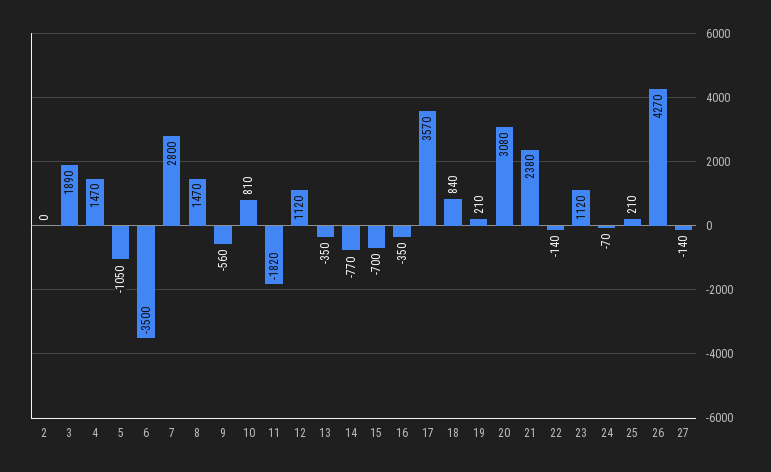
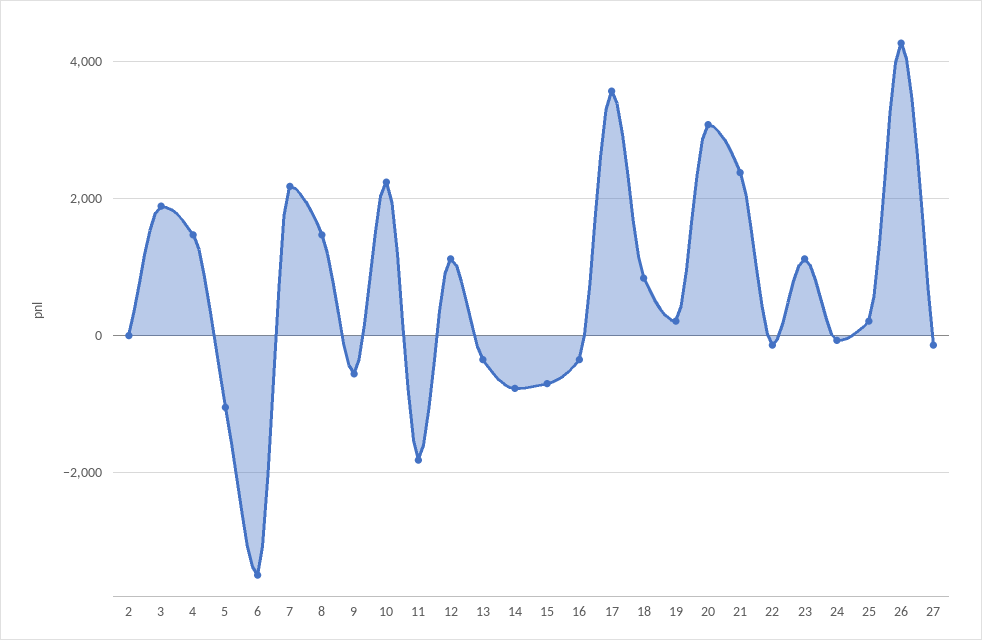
  {
    "2": 0,
    "3": 1890,
    "4": 1470,
    "5": -1050,
    "6": -3500,
-   "7": 2800,
+   "7": 2200,
    "8": 1470,
    "9": -560,
-   "10": 810,
+   "10": 2200,
    "11": -1820,
    "12": 1120,
    "13": -350,
    "14": -770,
    "15": -700,
    "16": -350,
    "17": 3570,
    "18": 840,
    "19": 210,
    "20": 3080,
    "21": 2380,
    "22": -140,
    "23": 1120,
    "24": -70,
    "25": 210,
    "26": 4270,
    "27": -140
  }

